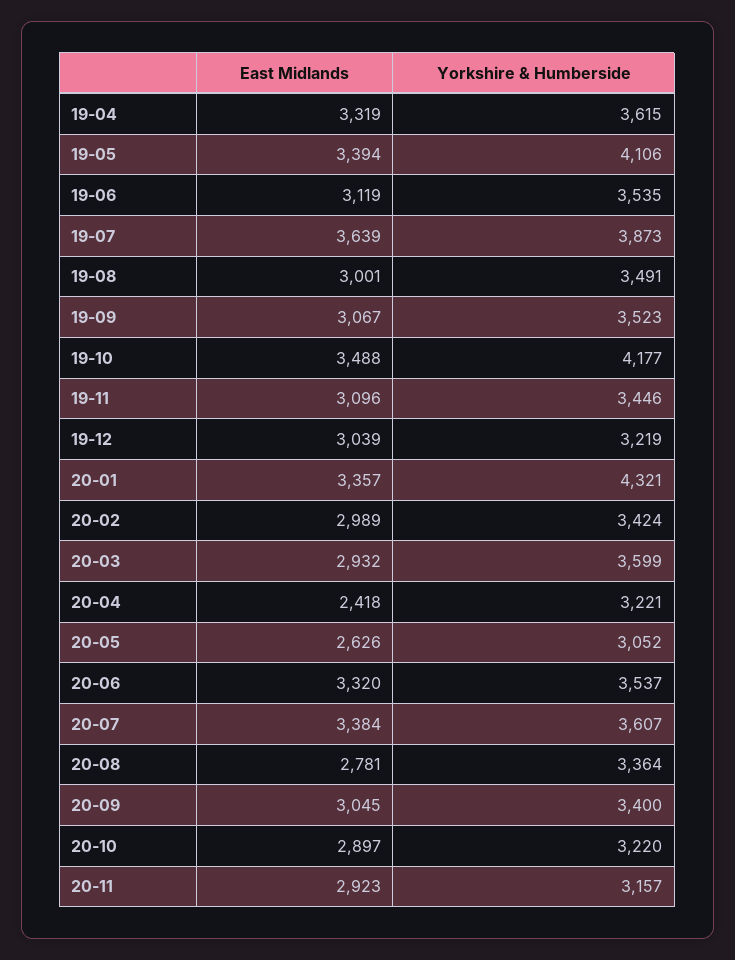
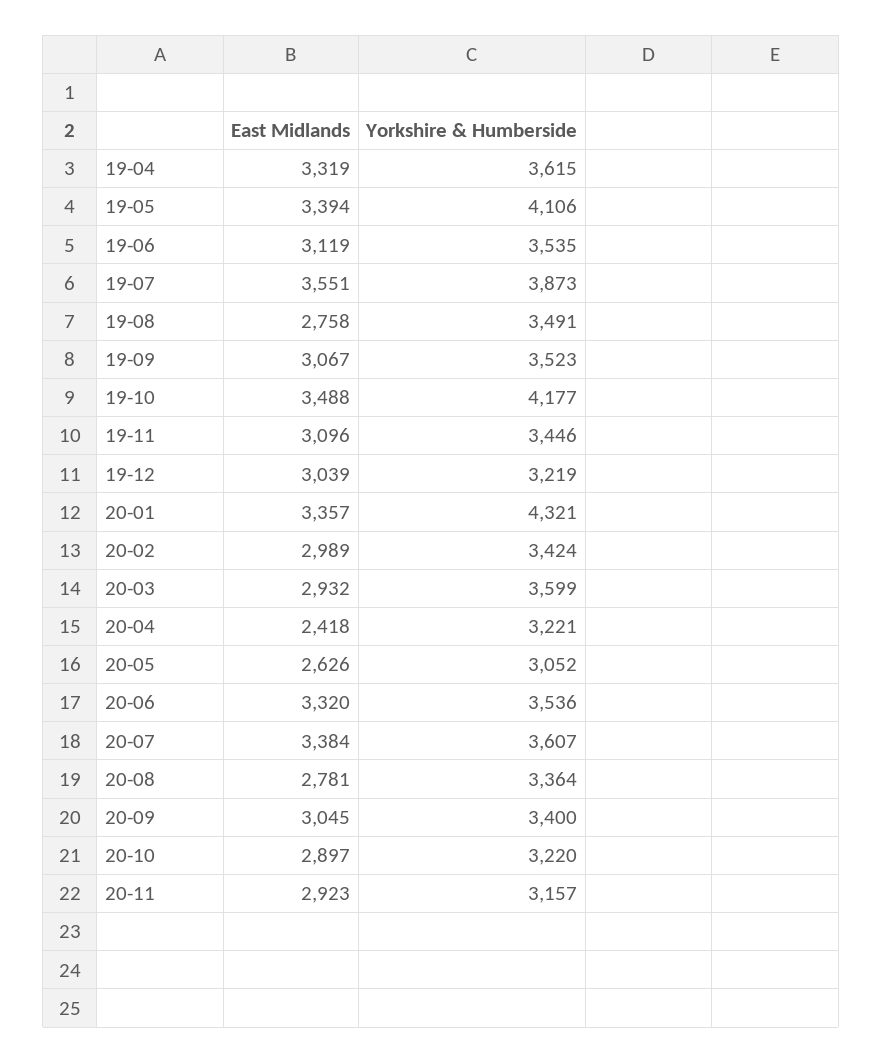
  {
    "East Midlands": {
      "19-04": 3319,
      "19-05": 3394,
      "19-06": 3119,
-     "19-07": 3639,
+     "19-07": 3551,
-     "19-08": 3001,
+     "19-08": 2758,
      "19-09": 3067,
      "19-10": 3488,
      "19-11": 3096,
      "19-12": 3039,
      "20-01": 3357,
      "20-02": 2989,
      "20-03": 2932,
      "20-04": 2418,
      "20-05": 2626,
      "20-06": 3320,
      "20-07": 3384,
      "20-08": 2781,
      "20-09": 3045,
      "20-10": 2897,
      "20-11": 2923
    },
    "Yorkshire & Humberside": {
      "19-04": 3615,
      "19-05": 4106,
      "19-06": 3535,
      "19-07": 3873,
      "19-08": 3491,
      "19-09": 3523,
      "19-10": 4177,
      "19-11": 3446,
      "19-12": 3219,
      "20-01": 4321,
      "20-02": 3424,
      "20-03": 3599,
      "20-04": 3221,
      "20-05": 3052,
-     "20-06": 3537,
+     "20-06": 3536,
      "20-07": 3607,
      "20-08": 3364,
      "20-09": 3400,
      "20-10": 3220,
      "20-11": 3157
    }
  }

